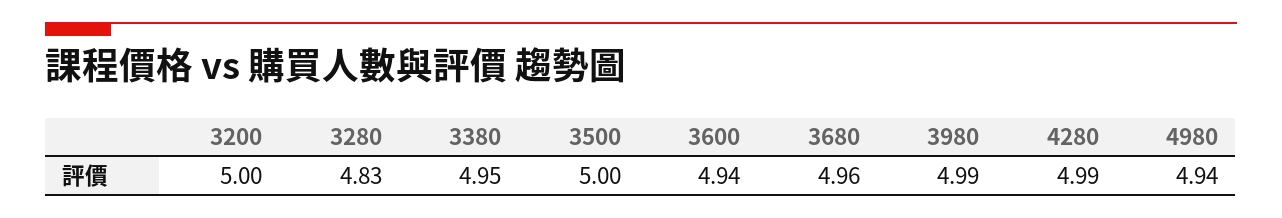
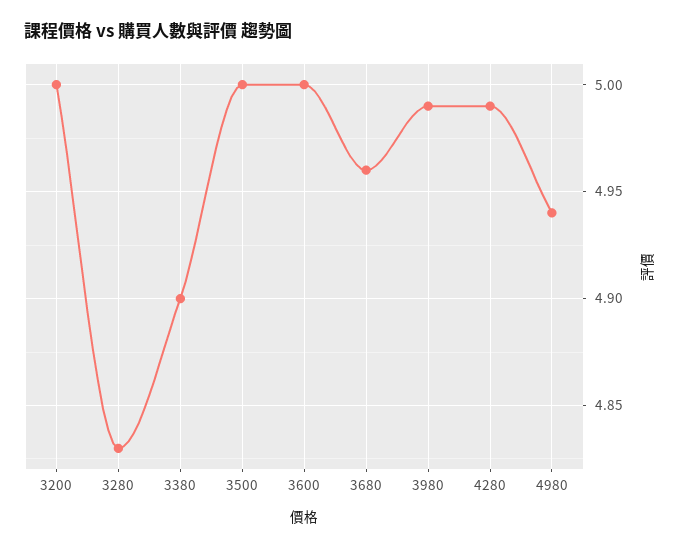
  {
    "3200": 5,
    "3280": 4.83,
-   "3380": 4.95,
+   "3380": 4.9,
    "3500": 5,
-   "3600": 4.94,
+   "3600": 5,
    "3680": 4.96,
    "3980": 4.99,
    "4280": 4.99,
    "4980": 4.94
  }

